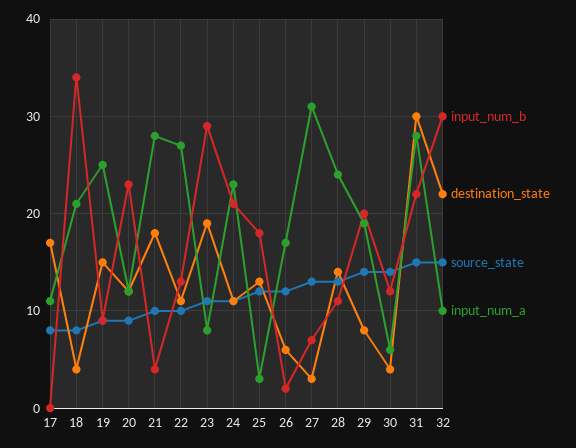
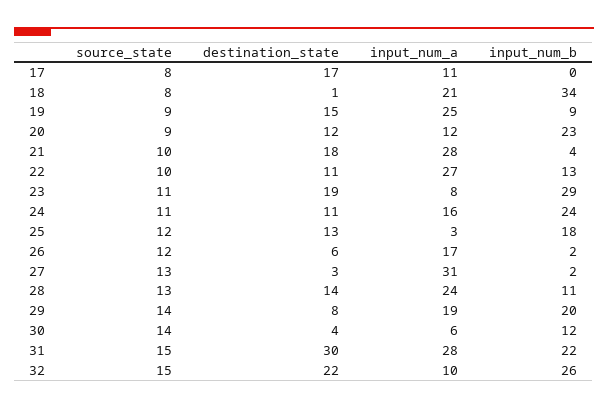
  {
    "input_num_b": {
      "17": 0,
      "18": 34,
      "19": 9,
      "20": 23,
      "21": 4,
      "22": 13,
      "23": 29,
-     "24": 21,
+     "24": 24,
      "25": 18,
      "26": 2,
-     "27": 7,
+     "27": 2,
      "28": 11,
      "29": 20,
      "30": 12,
      "31": 22,
-     "32": 30
+     "32": 26
    },
    "destination_state": {
      "17": 17,
-     "18": 4,
+     "18": 1,
      "19": 15,
      "20": 12,
      "21": 18,
      "22": 11,
      "23": 19,
      "24": 11,
      "25": 13,
      "26": 6,
      "27": 3,
      "28": 14,
      "29": 8,
      "30": 4,
      "31": 30,
      "32": 22
    },
    "source_state": {
      "17": 8,
      "18": 8,
      "19": 9,
      "20": 9,
      "21": 10,
      "22": 10,
      "23": 11,
      "24": 11,
      "25": 12,
      "26": 12,
      "27": 13,
      "28": 13,
      "29": 14,
      "30": 14,
      "31": 15,
      "32": 15
    },
    "input_num_a": {
      "17": 11,
      "18": 21,
      "19": 25,
      "20": 12,
      "21": 28,
      "22": 27,
      "23": 8,
-     "24": 23,
+     "24": 16,
      "25": 3,
      "26": 17,
      "27": 31,
      "28": 24,
      "29": 19,
      "30": 6,
      "31": 28,
      "32": 10
    }
  }

